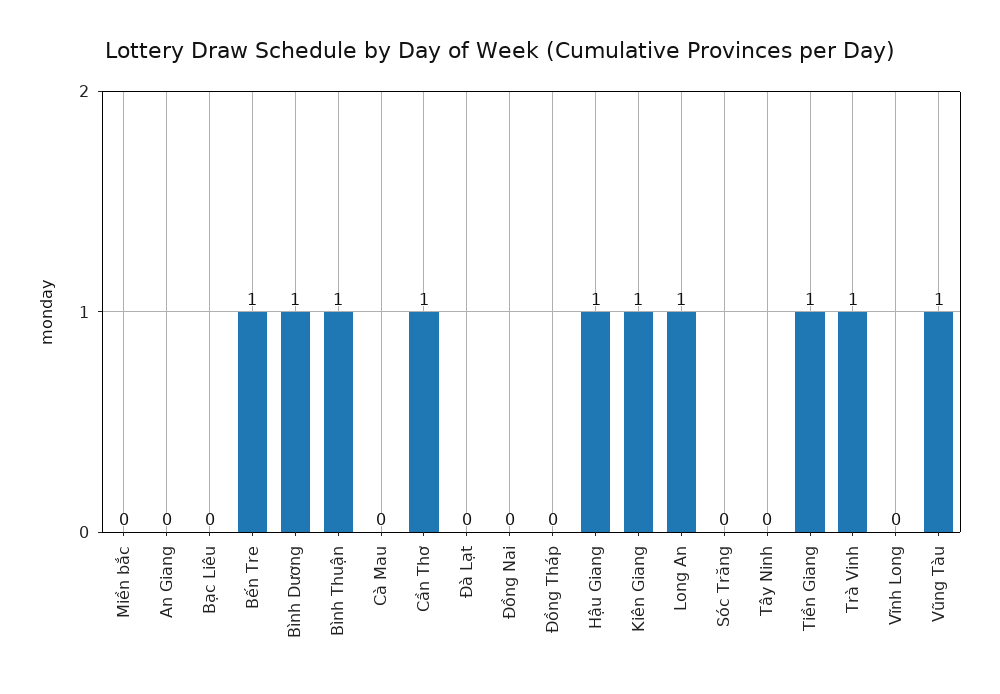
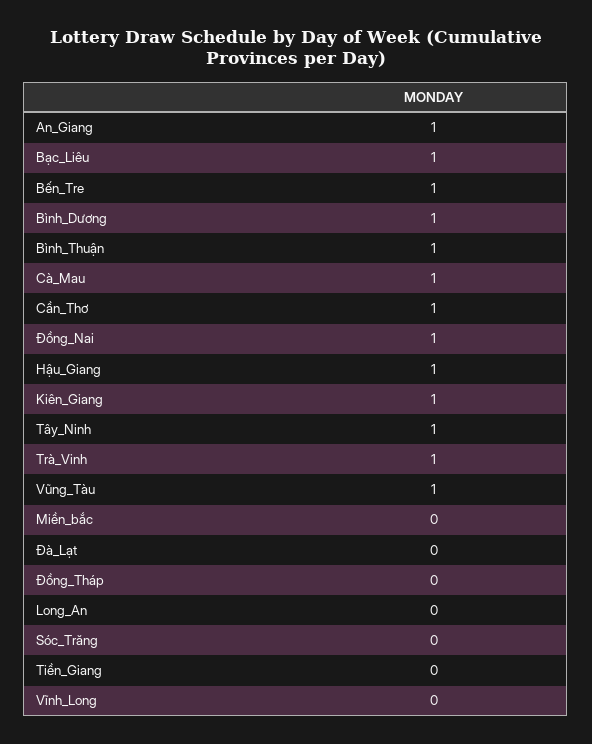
  {
    "Miền bắc": 0,
-   "An Giang": 0,
+   "An Giang": 1,
-   "Bạc Liêu": 0,
+   "Bạc Liêu": 1,
    "Bến Tre": 1,
    "Bình Dương": 1,
    "Bình Thuận": 1,
-   "Cà Mau": 0,
+   "Cà Mau": 1,
    "Cần Thơ": 1,
    "Đà Lạt": 0,
-   "Đồng Nai": 0,
+   "Đồng Nai": 1,
    "Đồng Tháp": 0,
    "Hậu Giang": 1,
    "Kiên Giang": 1,
-   "Long An": 1,
+   "Long An": 0,
    "Sóc Trăng": 0,
-   "Tây Ninh": 0,
+   "Tây Ninh": 1,
-   "Tiền Giang": 1,
+   "Tiền Giang": 0,
    "Trà Vinh": 1,
    "Vĩnh Long": 0,
    "Vũng Tàu": 1
  }

